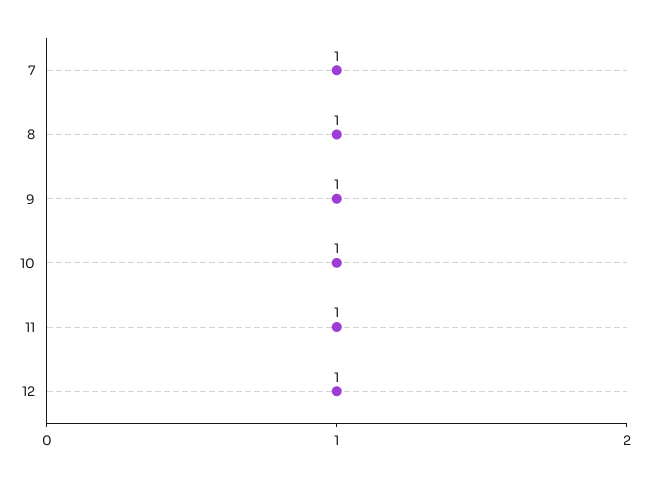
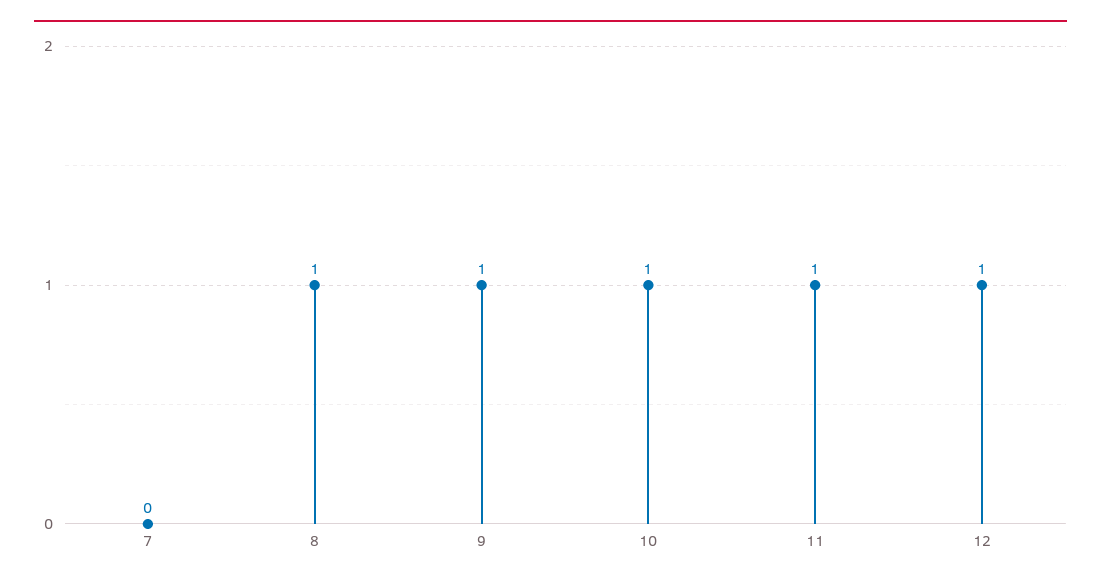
  {
-   "7": 1,
+   "7": 0,
    "8": 1,
    "9": 1,
    "10": 1,
    "11": 1,
    "12": 1
  }

